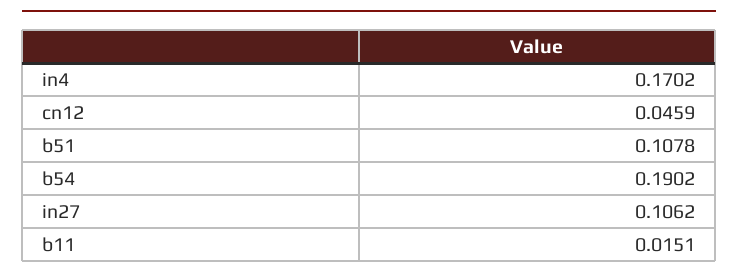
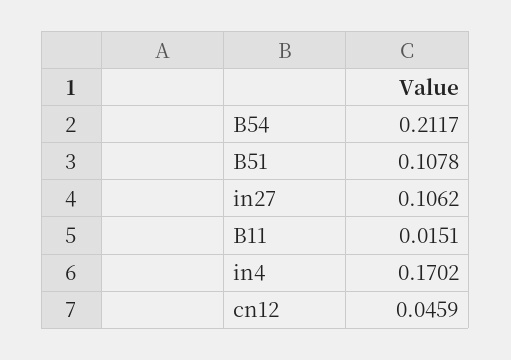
  {
    "in4": 0.1702,
    "cn12": 0.0459,
    "b51": 0.1078,
-   "b54": 0.1902,
+   "b54": 0.2117,
    "in27": 0.1062,
    "b11": 0.0151
  }

